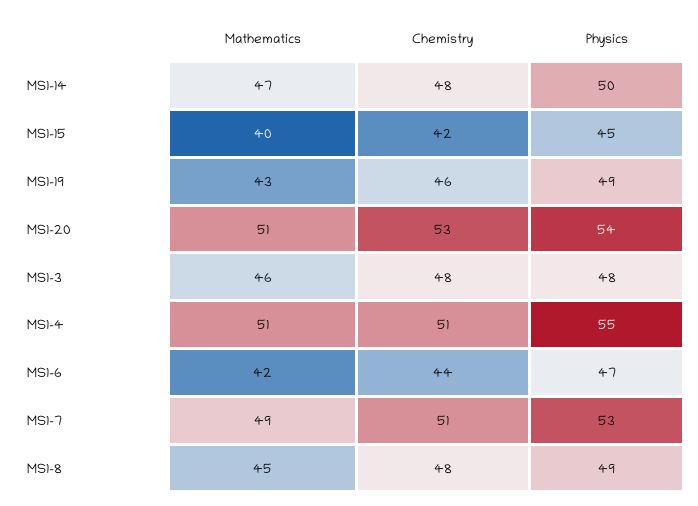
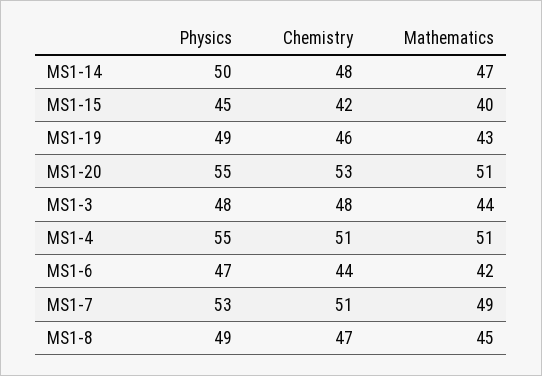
  {
    "Mathematics": {
      "MS1-14": 47,
      "MS1-15": 40,
      "MS1-19": 43,
      "MS1-20": 51,
-     "MS1-3": 46,
+     "MS1-3": 44,
      "MS1-4": 51,
      "MS1-6": 42,
      "MS1-7": 49,
      "MS1-8": 45
    },
    "Chemistry": {
      "MS1-14": 48,
      "MS1-15": 42,
      "MS1-19": 46,
      "MS1-20": 53,
      "MS1-3": 48,
      "MS1-4": 51,
      "MS1-6": 44,
      "MS1-7": 51,
-     "MS1-8": 48
+     "MS1-8": 47
    },
    "Physics": {
      "MS1-14": 50,
      "MS1-15": 45,
      "MS1-19": 49,
-     "MS1-20": 54,
+     "MS1-20": 55,
      "MS1-3": 48,
      "MS1-4": 55,
      "MS1-6": 47,
      "MS1-7": 53,
      "MS1-8": 49
    }
  }

